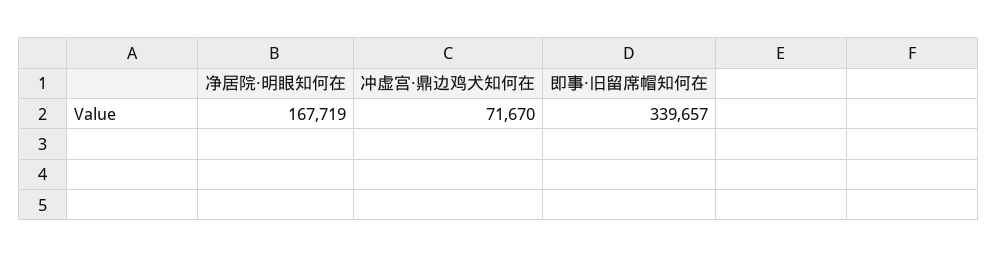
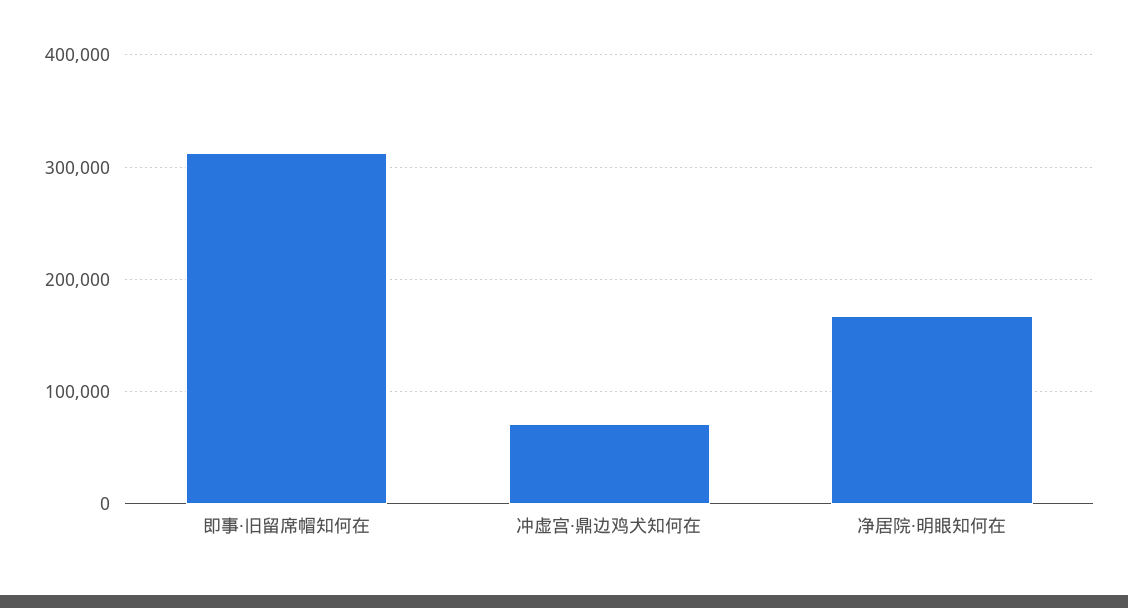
  {
    "净居院·明眼知何在": 167719,
    "冲虚宫·鼎边鸡犬知何在": 71670,
-   "即事·旧留席帽知何在": 339657
+   "即事·旧留席帽知何在": 310000
  }

